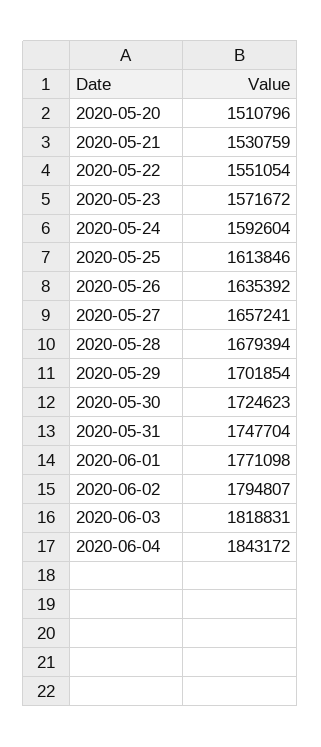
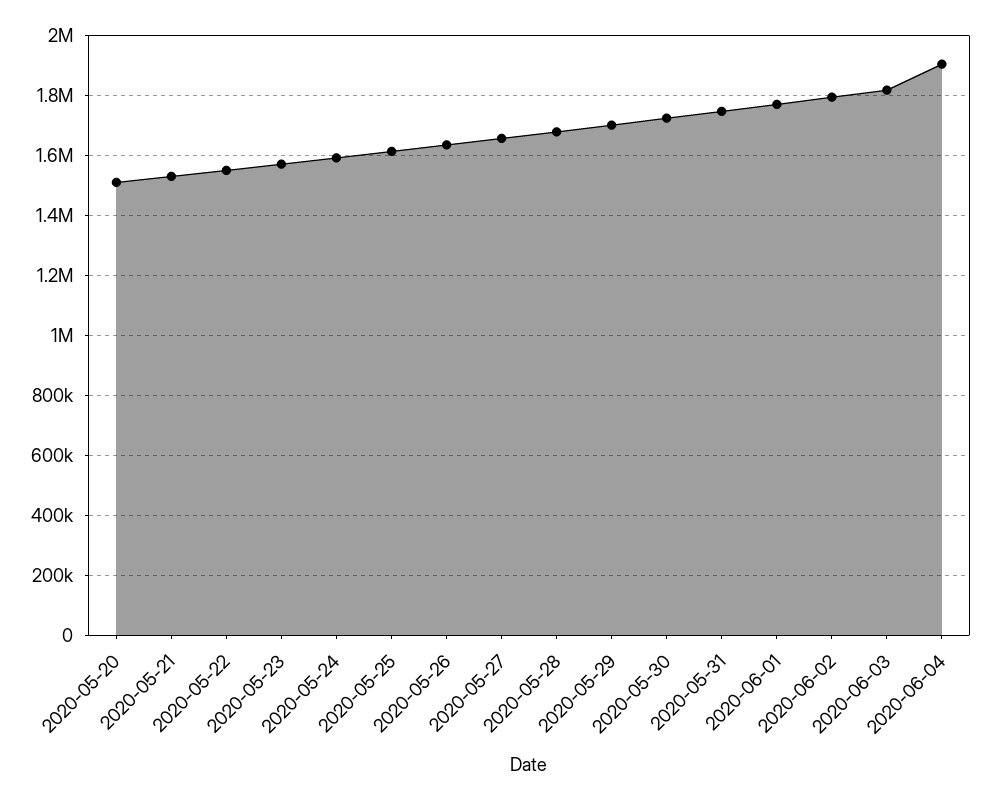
  {
    "2020-05-20": 1510796,
    "2020-05-21": 1530759,
    "2020-05-22": 1551054,
    "2020-05-23": 1571672,
    "2020-05-24": 1592604,
    "2020-05-25": 1613846,
    "2020-05-26": 1635392,
    "2020-05-27": 1657241,
    "2020-05-28": 1679394,
    "2020-05-29": 1701854,
    "2020-05-30": 1724623,
    "2020-05-31": 1747704,
    "2020-06-01": 1771098,
    "2020-06-02": 1794807,
    "2020-06-03": 1818831,
-   "2020-06-04": 1843172
+   "2020-06-04": 1900000
  }

